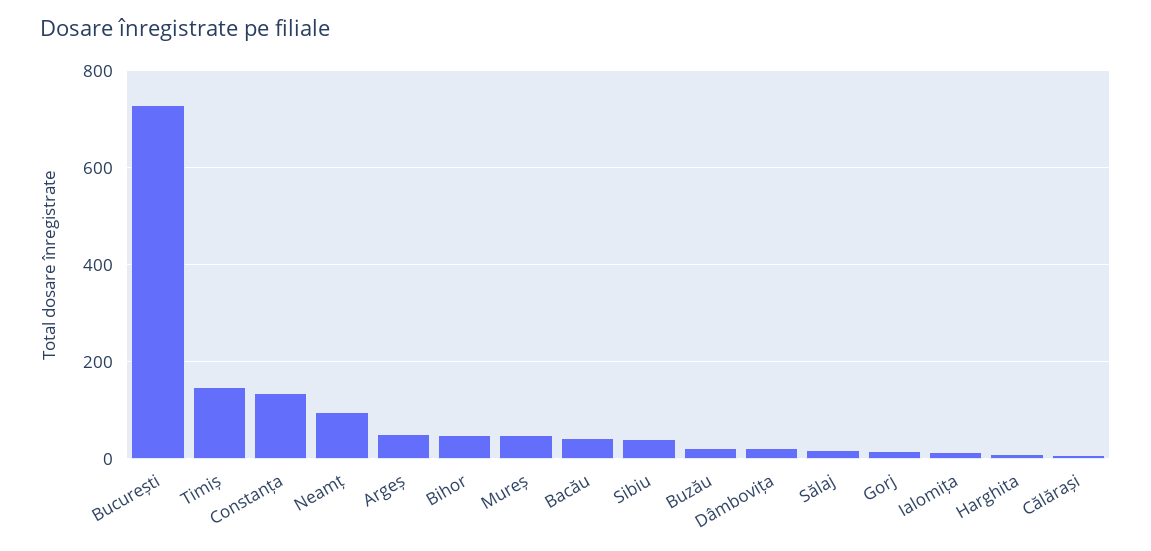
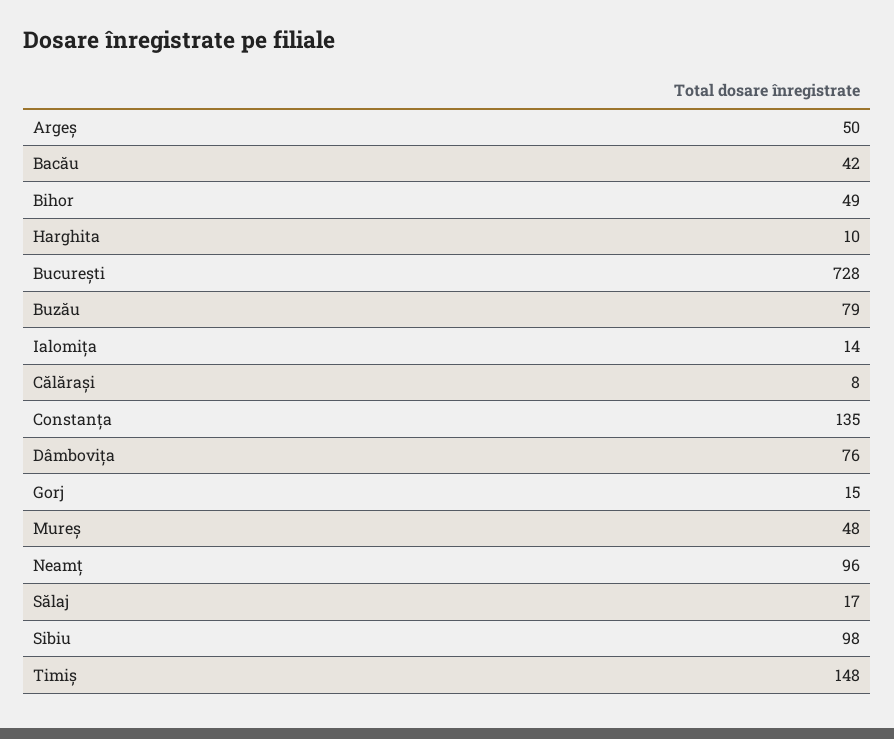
  {
    "București": 728,
    "Timiș": 148,
    "Constanța": 135,
    "Neamț": 96,
    "Argeș": 50,
    "Bihor": 49,
    "Mureș": 48,
    "Bacău": 42,
-   "Sibiu": 40,
+   "Sibiu": 98,
-   "Buzău": 20,
+   "Buzău": 79,
-   "Dâmbovița": 20,
+   "Dâmbovița": 76,
    "Sălaj": 17,
    "Gorj": 15,
    "Ialomița": 14,
    "Harghita": 10,
    "Călărași": 8
  }

